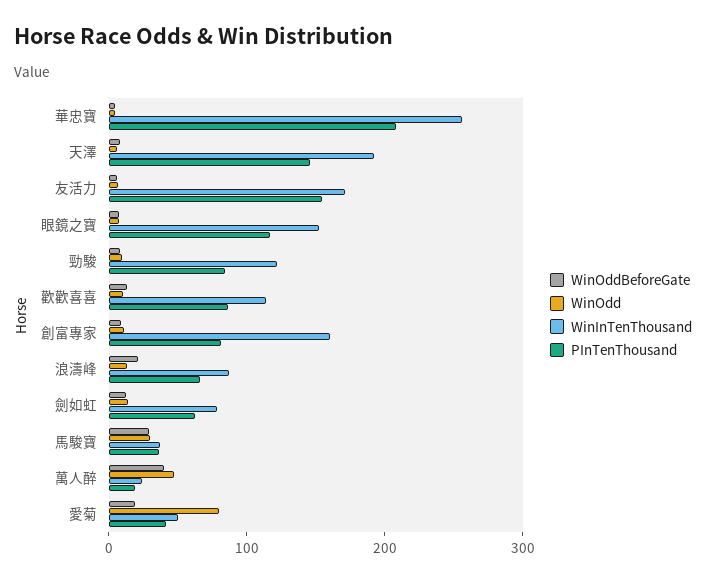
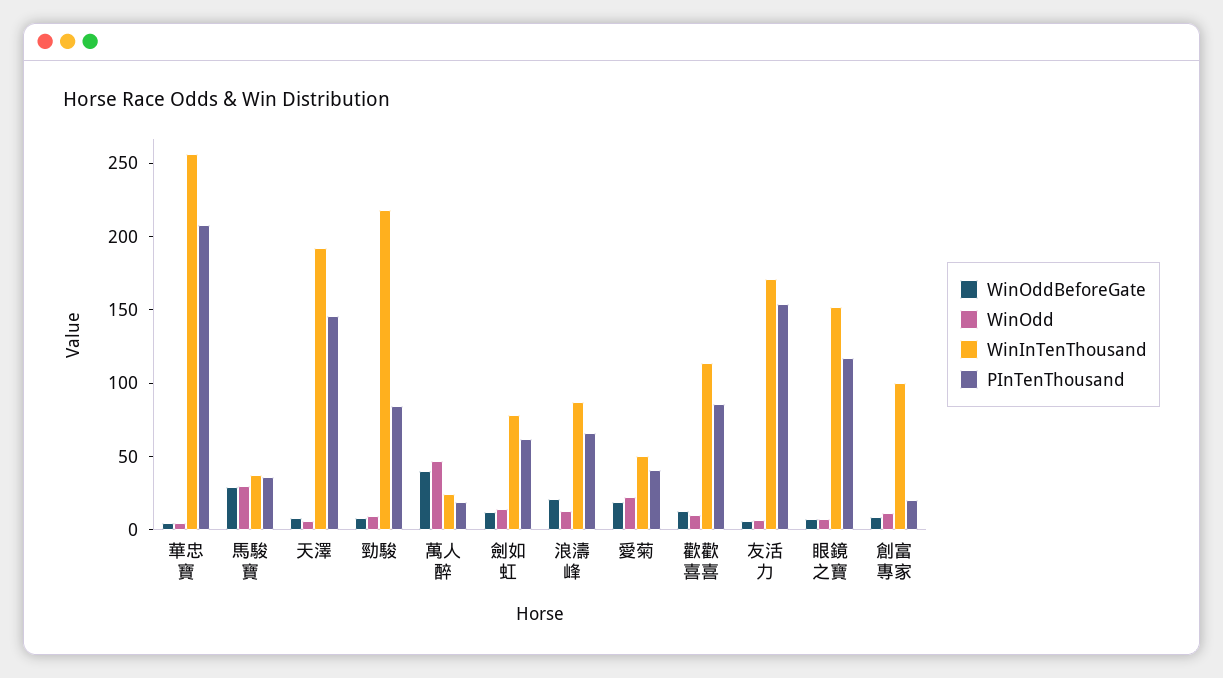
  {
    "WinOddBeforeGate": {
      "華忠寶": 0,
      "天澤": 10,
      "友活力": 10,
      "眼鏡之寶": 10,
      "勁駿": 10,
      "歡歡喜喜": 10,
      "創富專家": 10,
      "浪濤峰": 20,
      "劍如虹": 10,
      "馬駿寶": 30,
      "萬人醉": 40,
      "愛菊": 20
    },
    "WinOdd": {
      "華忠寶": 0,
      "天澤": 10,
      "友活力": 10,
      "眼鏡之寶": 10,
      "勁駿": 10,
      "歡歡喜喜": 10,
      "創富專家": 10,
      "浪濤峰": 10,
      "劍如虹": 10,
      "馬駿寶": 30,
      "萬人醉": 50,
-     "愛菊": 80
+     "愛菊": 20
    },
    "WinInTenThousand": {
      "華忠寶": 260,
      "天澤": 190,
      "友活力": 170,
      "眼鏡之寶": 150,
-     "勁駿": 120,
+     "勁駿": 220,
      "歡歡喜喜": 110,
-     "創富專家": 160,
+     "創富專家": 100,
      "浪濤峰": 90,
      "劍如虹": 80,
      "馬駿寶": 40,
      "萬人醉": 20,
      "愛菊": 50
    },
    "PInTenThousand": {
      "華忠寶": 210,
      "天澤": 150,
      "友活力": 150,
      "眼鏡之寶": 120,
      "勁駿": 80,
      "歡歡喜喜": 90,
-     "創富專家": 80,
+     "創富專家": 20,
      "浪濤峰": 70,
      "劍如虹": 60,
      "馬駿寶": 40,
      "萬人醉": 20,
      "愛菊": 40
    }
  }

